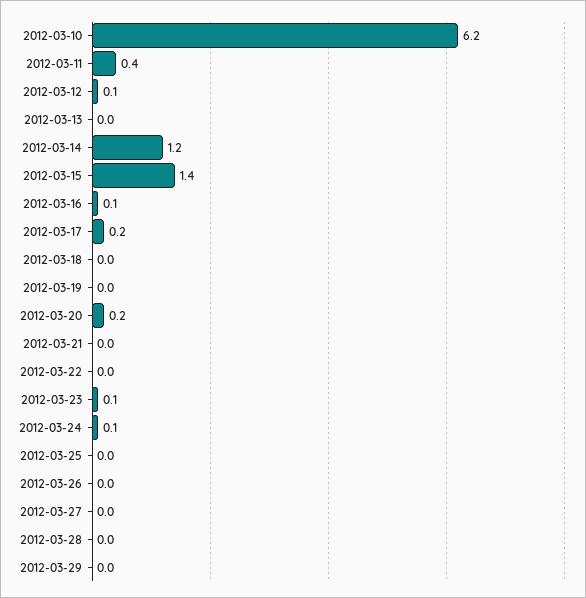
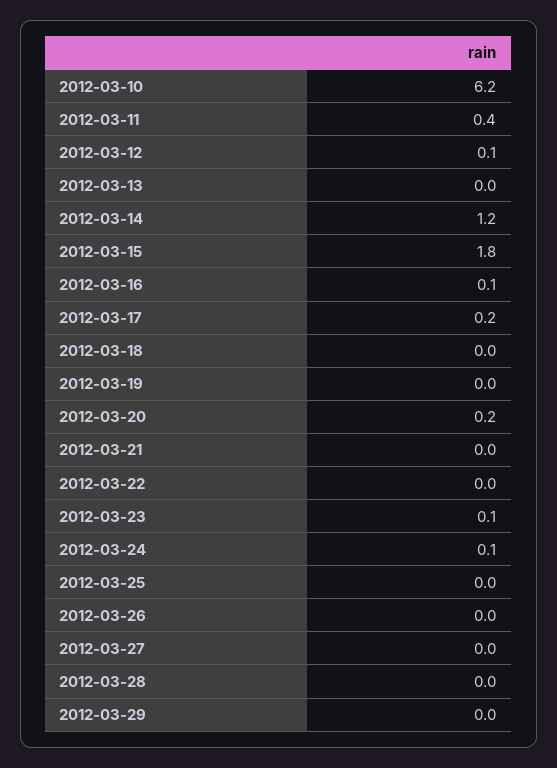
  {
    "2012-03-10": 6.2,
    "2012-03-11": 0.4,
    "2012-03-12": 0.1,
    "2012-03-13": 0,
    "2012-03-14": 1.2,
-   "2012-03-15": 1.4,
+   "2012-03-15": 1.8,
    "2012-03-16": 0.1,
    "2012-03-17": 0.2,
    "2012-03-18": 0,
    "2012-03-19": 0,
    "2012-03-20": 0.2,
    "2012-03-21": 0,
    "2012-03-22": 0,
    "2012-03-23": 0.1,
    "2012-03-24": 0.1,
    "2012-03-25": 0,
    "2012-03-26": 0,
    "2012-03-27": 0,
    "2012-03-28": 0,
    "2012-03-29": 0
  }

